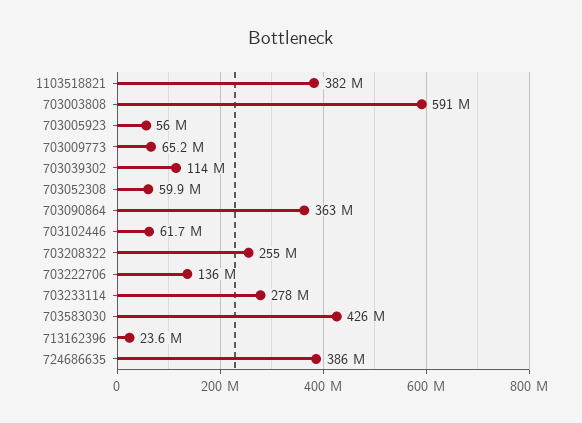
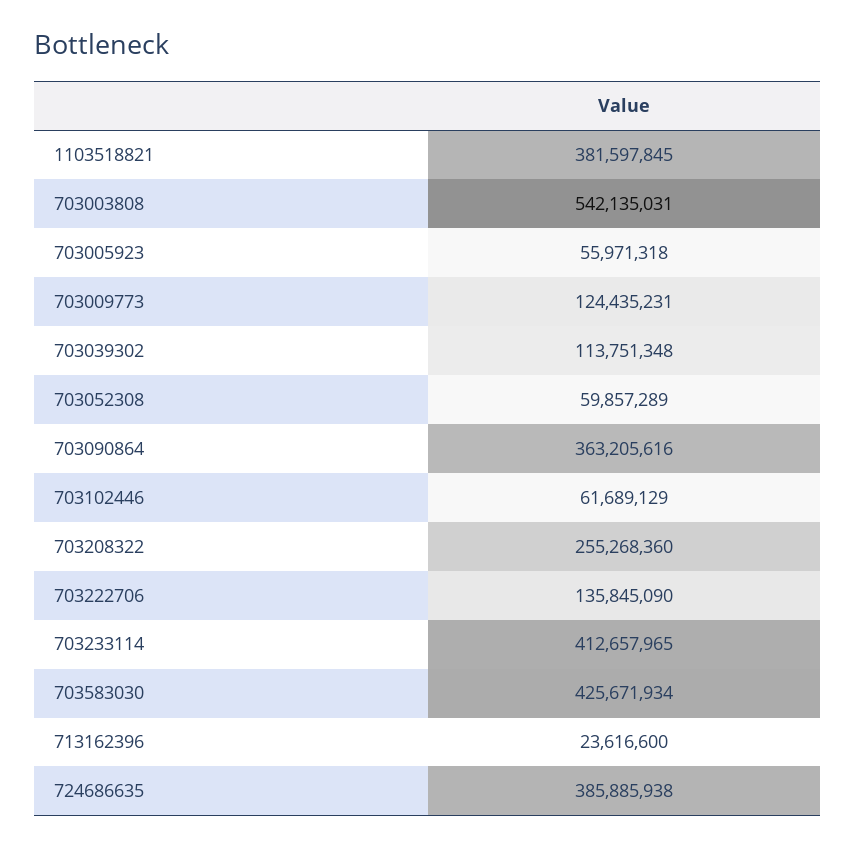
  {
    "1103518821": 381597845,
-   "703003808": 591000000,
+   "703003808": 542135031,
    "703005923": 55971318,
-   "703009773": 65200000,
+   "703009773": 124435231,
    "703039302": 113751348,
    "703052308": 59857289,
    "703090864": 363205616,
    "703102446": 61689129,
    "703208322": 255268360,
    "703222706": 135845090,
-   "703233114": 278000000,
+   "703233114": 412657965,
    "703583030": 425671934,
    "713162396": 23616600,
    "724686635": 385885938
  }

